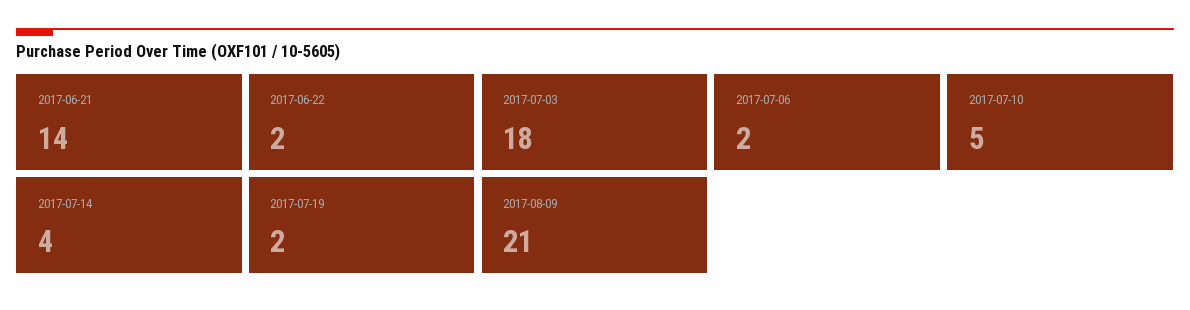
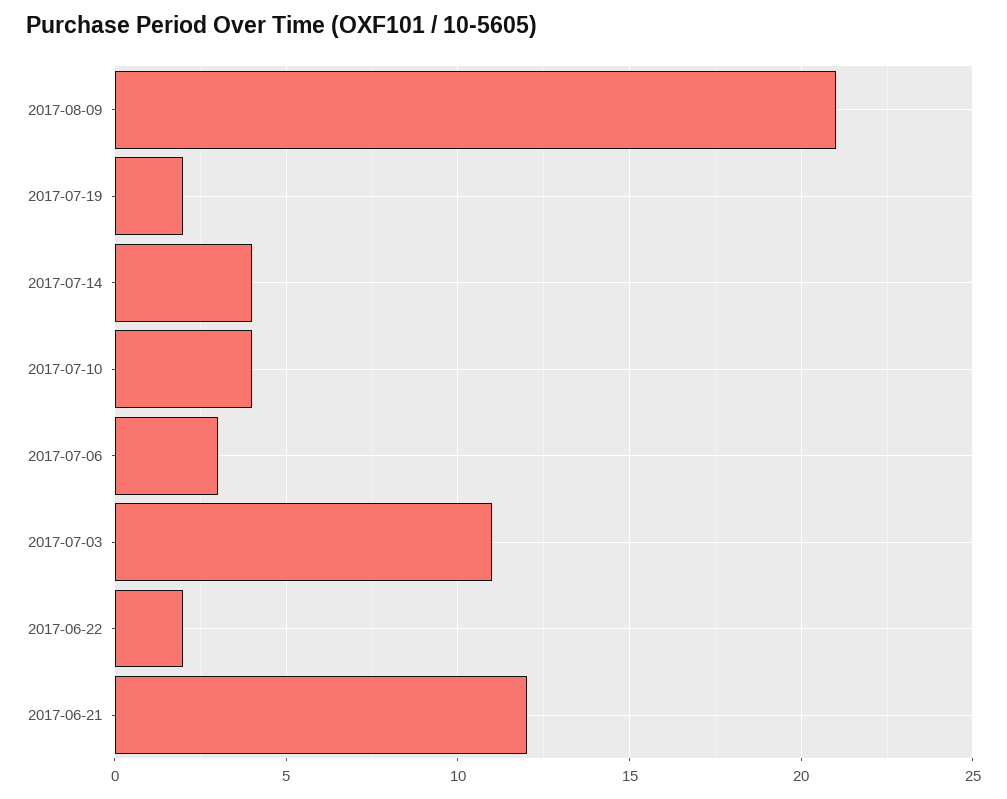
  {
-   "2017-06-21": 14,
+   "2017-06-21": 12,
    "2017-06-22": 2,
-   "2017-07-03": 18,
+   "2017-07-03": 11,
-   "2017-07-06": 2,
+   "2017-07-06": 3,
-   "2017-07-10": 5,
+   "2017-07-10": 4,
    "2017-07-14": 4,
    "2017-07-19": 2,
    "2017-08-09": 21
  }

